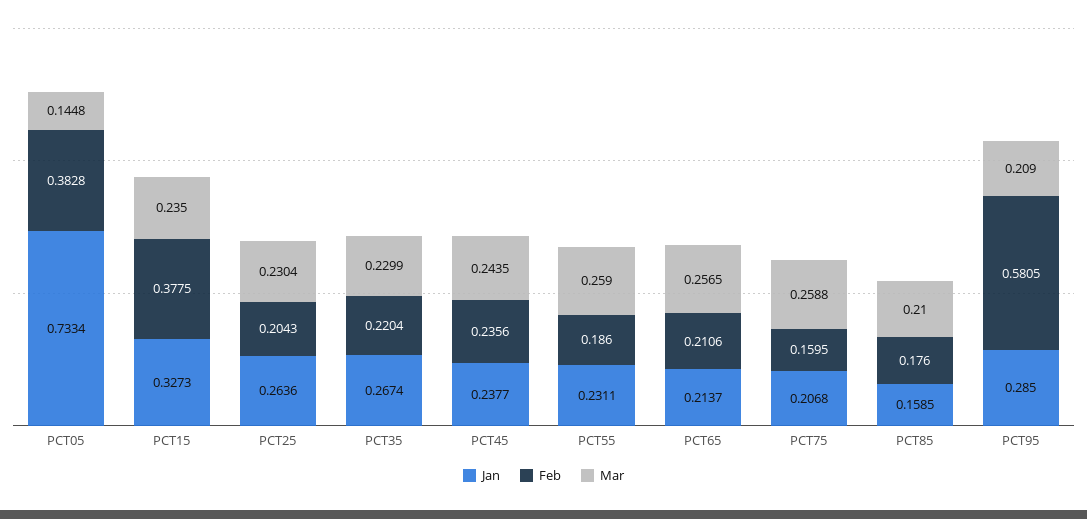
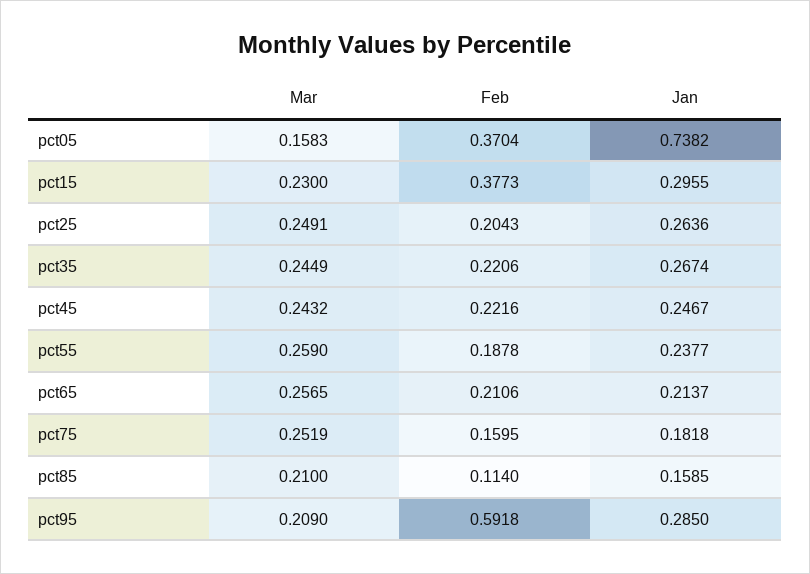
  {
    "Jan": {
-     "PCT05": 0.7334,
+     "PCT05": 0.7382,
-     "PCT15": 0.3273,
+     "PCT15": 0.2955,
      "PCT25": 0.2636,
      "PCT35": 0.2674,
-     "PCT45": 0.2377,
+     "PCT45": 0.2467,
-     "PCT55": 0.2311,
+     "PCT55": 0.2377,
      "PCT65": 0.2137,
-     "PCT75": 0.2068,
+     "PCT75": 0.1818,
      "PCT85": 0.1585,
      "PCT95": 0.285
    },
    "Feb": {
-     "PCT05": 0.3828,
+     "PCT05": 0.3704,
-     "PCT15": 0.3775,
+     "PCT15": 0.3773,
      "PCT25": 0.2043,
-     "PCT35": 0.2204,
+     "PCT35": 0.2206,
-     "PCT45": 0.2356,
+     "PCT45": 0.2216,
-     "PCT55": 0.186,
+     "PCT55": 0.1878,
      "PCT65": 0.2106,
      "PCT75": 0.1595,
-     "PCT85": 0.176,
+     "PCT85": 0.114,
-     "PCT95": 0.5805
+     "PCT95": 0.5918
    },
    "Mar": {
-     "PCT05": 0.1448,
+     "PCT05": 0.1583,
-     "PCT15": 0.235,
+     "PCT15": 0.23,
-     "PCT25": 0.2304,
+     "PCT25": 0.2491,
-     "PCT35": 0.2299,
+     "PCT35": 0.2449,
-     "PCT45": 0.2435,
+     "PCT45": 0.2432,
      "PCT55": 0.259,
      "PCT65": 0.2565,
-     "PCT75": 0.2588,
+     "PCT75": 0.2519,
      "PCT85": 0.21,
      "PCT95": 0.209
    }
  }

